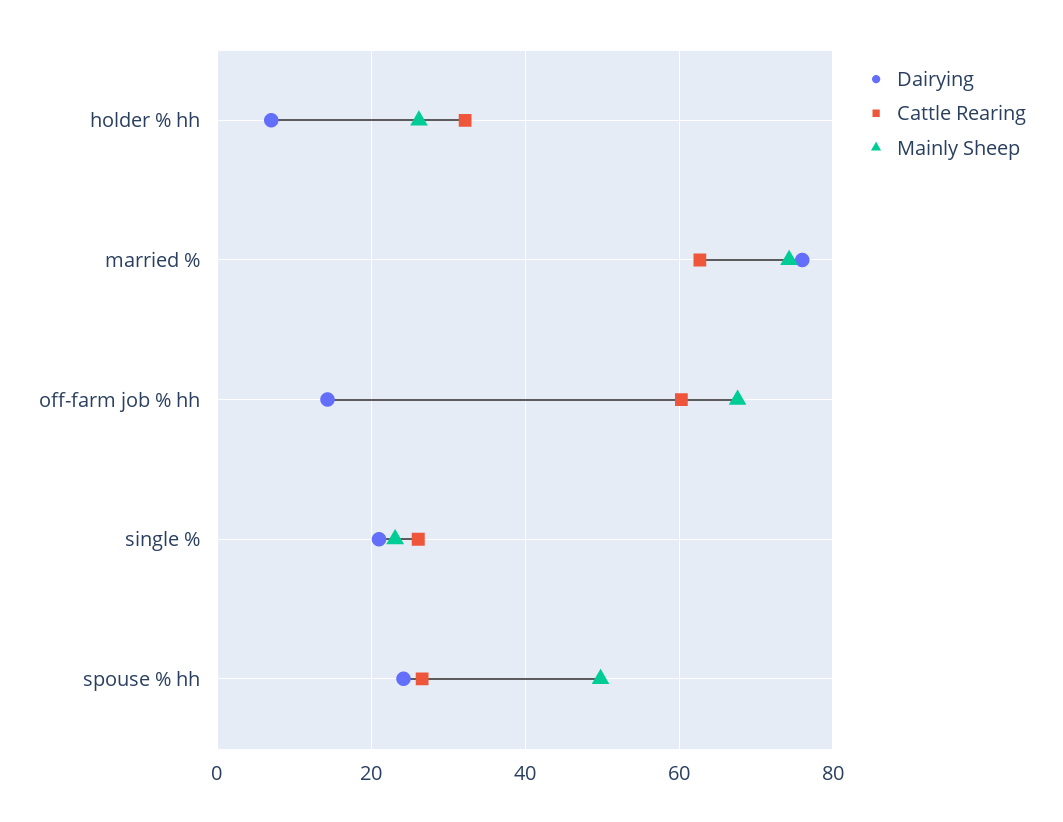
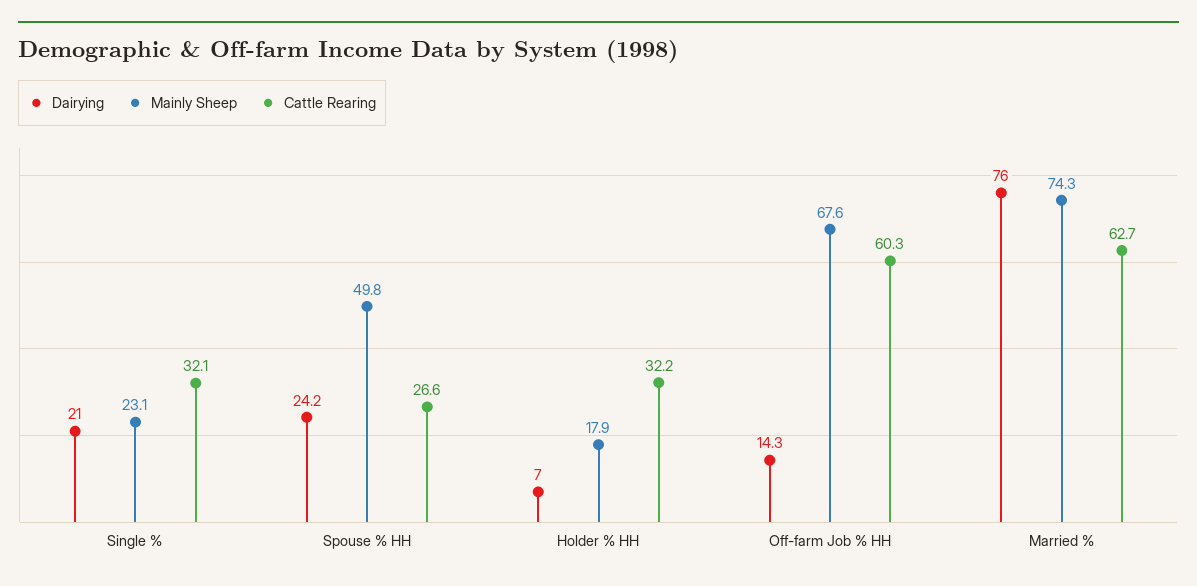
  {
    "Dairying": {
      "holder % hh": 7,
      "married %": 76,
      "off-farm job % hh": 14.3,
      "single %": 21,
      "spouse % hh": 24.2
    },
    "Cattle Rearing": {
      "holder % hh": 32.2,
      "married %": 62.7,
      "off-farm job % hh": 60.3,
-     "single %": 26,
+     "single %": 32.1,
      "spouse % hh": 26.6
    },
    "Mainly Sheep": {
-     "holder % hh": 26,
+     "holder % hh": 17.9,
      "married %": 74.3,
      "off-farm job % hh": 67.6,
      "single %": 23.1,
      "spouse % hh": 49.8
    }
  }

